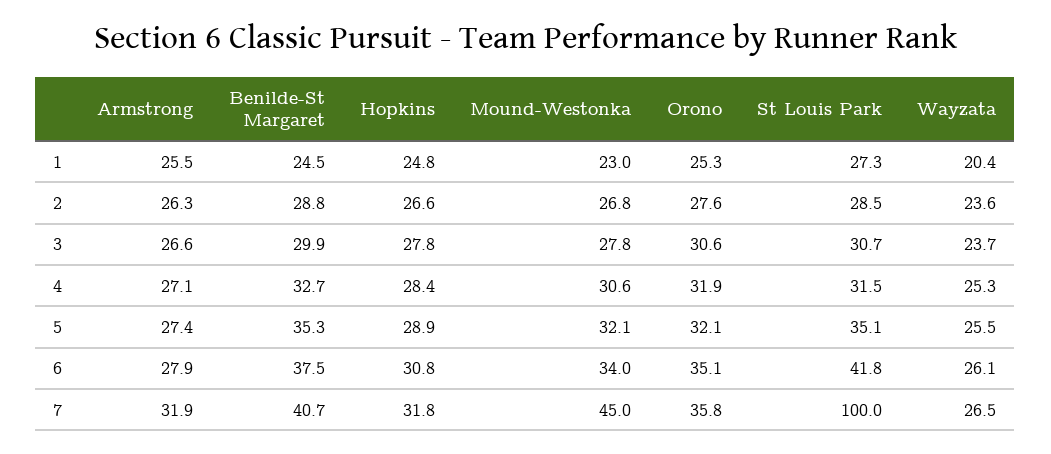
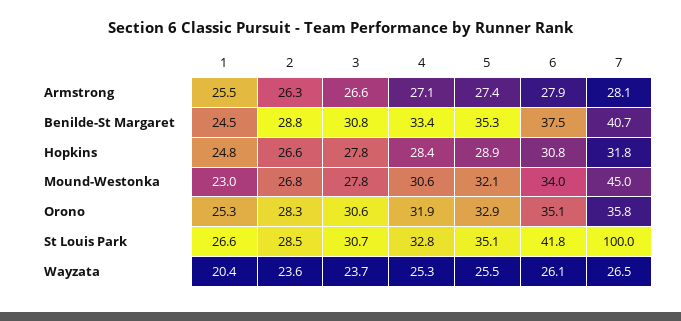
  {
    "Armstrong": {
      "1": 25.5,
      "2": 26.3,
      "3": 26.6,
      "4": 27.1,
      "5": 27.4,
      "6": 27.9,
-     "7": 31.9
+     "7": 28.1
    },
    "Benilde-St Margaret": {
      "1": 24.5,
      "2": 28.8,
-     "3": 29.9,
+     "3": 30.8,
-     "4": 32.7,
+     "4": 33.4,
      "5": 35.3,
      "6": 37.5,
      "7": 40.7
    },
    "Hopkins": {
      "1": 24.8,
      "2": 26.6,
      "3": 27.8,
      "4": 28.4,
      "5": 28.9,
      "6": 30.8,
      "7": 31.8
    },
    "Mound-Westonka": {
      "1": 23,
      "2": 26.8,
      "3": 27.8,
      "4": 30.6,
      "5": 32.1,
      "6": 34,
      "7": 45
    },
    "Orono": {
      "1": 25.3,
-     "2": 27.6,
+     "2": 28.3,
      "3": 30.6,
      "4": 31.9,
-     "5": 32.1,
+     "5": 32.9,
      "6": 35.1,
      "7": 35.8
    },
    "St Louis Park": {
-     "1": 27.3,
+     "1": 26.6,
      "2": 28.5,
      "3": 30.7,
-     "4": 31.5,
+     "4": 32.8,
      "5": 35.1,
      "6": 41.8,
      "7": 100
    },
    "Wayzata": {
      "1": 20.4,
      "2": 23.6,
      "3": 23.7,
      "4": 25.3,
      "5": 25.5,
      "6": 26.1,
      "7": 26.5
    }
  }

